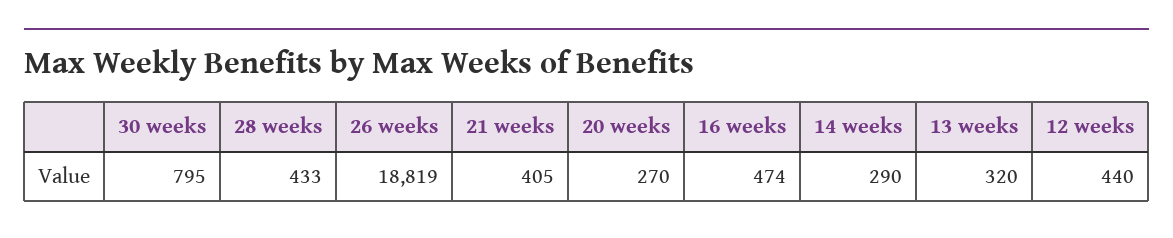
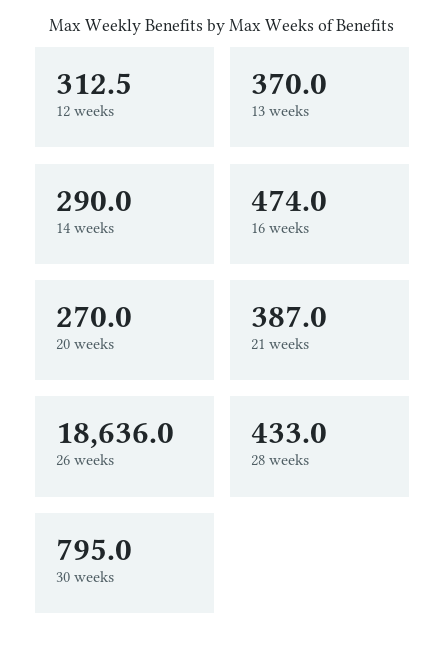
  {
    "30 weeks": 795,
    "28 weeks": 433,
-   "26 weeks": 18819,
+   "26 weeks": 18636,
-   "21 weeks": 405,
+   "21 weeks": 387,
    "20 weeks": 270,
    "16 weeks": 474,
    "14 weeks": 290,
-   "13 weeks": 320,
+   "13 weeks": 370,
-   "12 weeks": 440
+   "12 weeks": 312.5
  }

